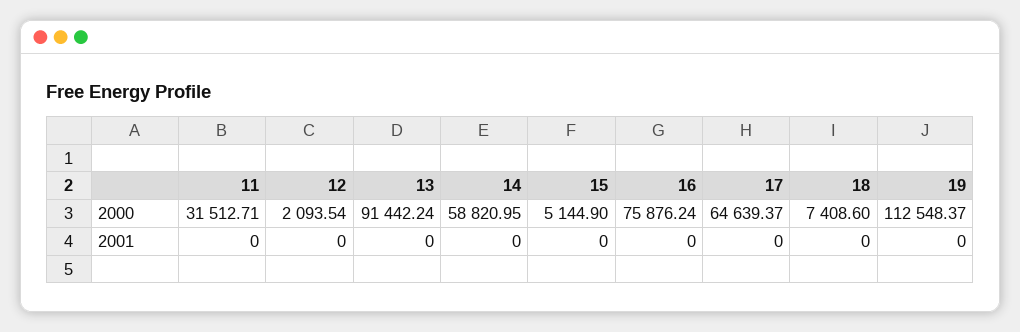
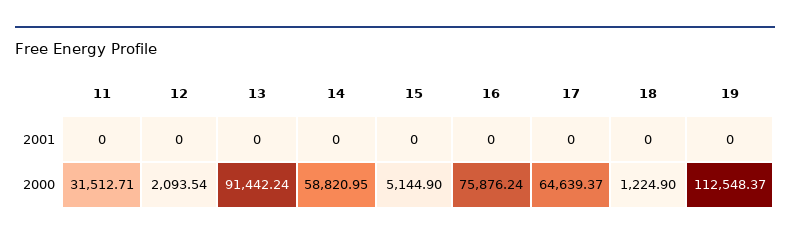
  {
    "11": {
      "2000": 31512.71,
      "2001": 0
    },
    "12": {
      "2000": 2093.54,
      "2001": 0
    },
    "13": {
      "2000": 91442.24,
      "2001": 0
    },
    "14": {
      "2000": 58820.95,
      "2001": 0
    },
    "15": {
      "2000": 5144.9,
      "2001": 0
    },
    "16": {
      "2000": 75876.24,
      "2001": 0
    },
    "17": {
      "2000": 64639.37,
      "2001": 0
    },
    "18": {
-     "2000": 7408.6,
+     "2000": 1224.9,
      "2001": 0
    },
    "19": {
      "2000": 112548.37,
      "2001": 0
    }
  }

